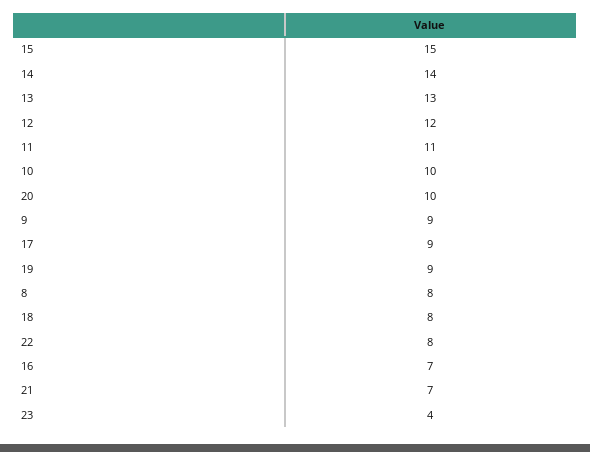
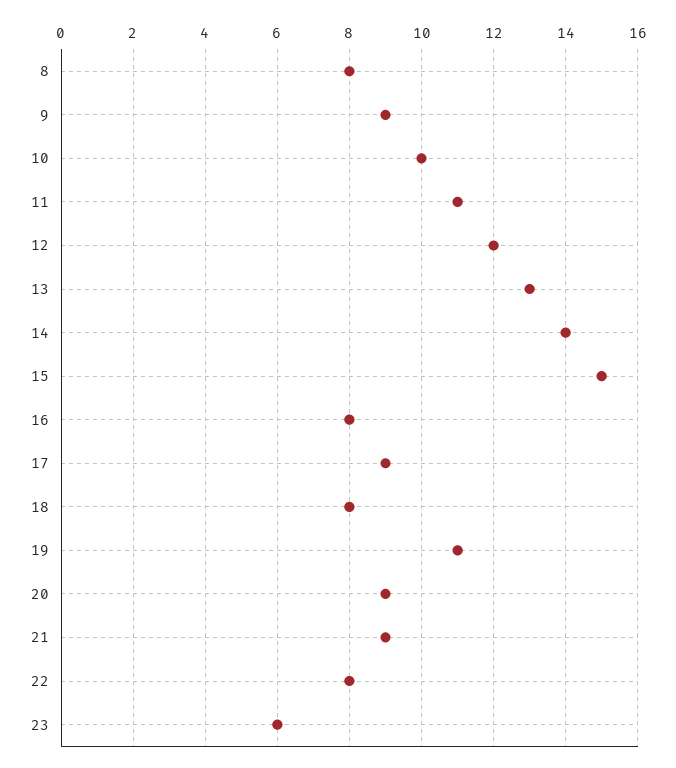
  {
    "15": 15,
    "14": 14,
    "13": 13,
    "12": 12,
    "11": 11,
    "10": 10,
-   "20": 10,
+   "20": 9,
    "9": 9,
    "17": 9,
-   "19": 9,
+   "19": 11,
    "8": 8,
    "18": 8,
    "22": 8,
-   "16": 7,
+   "16": 8,
-   "21": 7,
+   "21": 9,
-   "23": 4
+   "23": 6
  }

